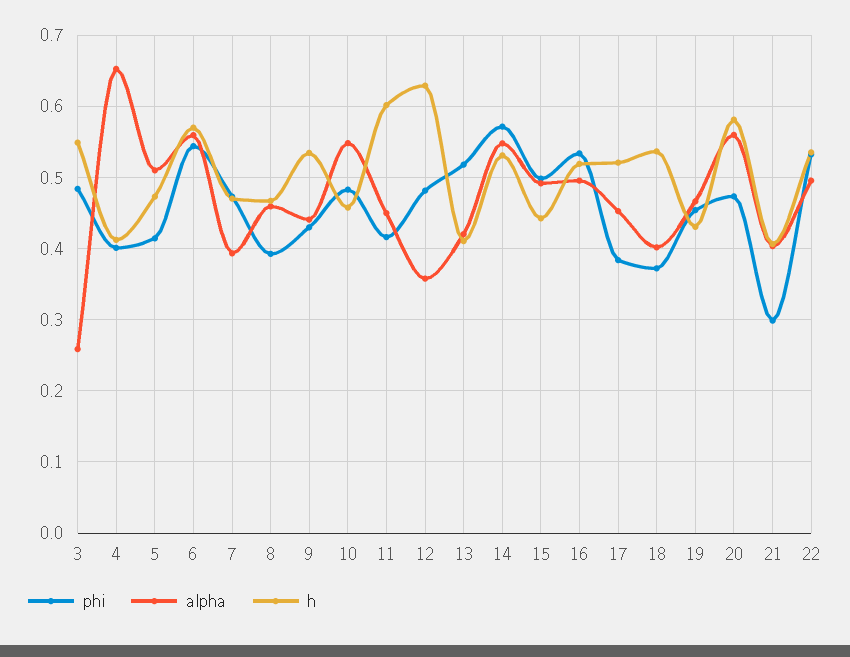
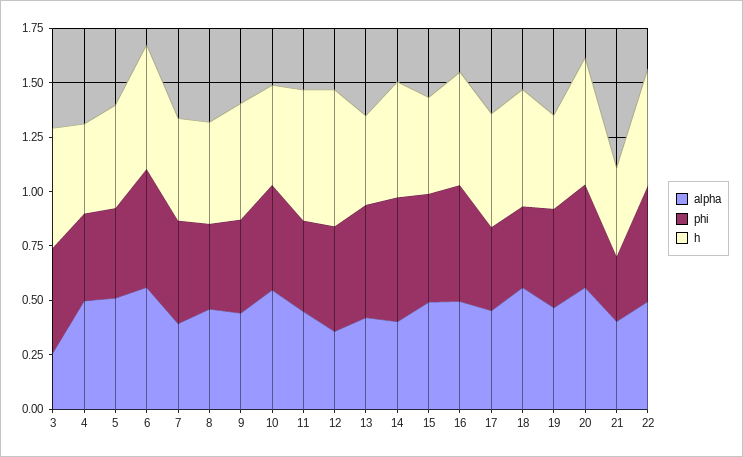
  {
    "phi": {
      "3": 0.48,
      "4": 0.4,
      "5": 0.41,
      "6": 0.54,
      "7": 0.47,
      "8": 0.39,
      "9": 0.43,
      "10": 0.48,
      "11": 0.42,
      "12": 0.48,
      "13": 0.52,
      "14": 0.57,
      "15": 0.5,
      "16": 0.53,
      "17": 0.38,
      "18": 0.37,
      "19": 0.45,
      "20": 0.47,
      "21": 0.3,
      "22": 0.53
    },
    "alpha": {
      "3": 0.26,
-     "4": 0.65,
+     "4": 0.5,
      "5": 0.51,
      "6": 0.56,
      "7": 0.39,
      "8": 0.46,
      "9": 0.44,
      "10": 0.55,
      "11": 0.45,
      "12": 0.36,
      "13": 0.42,
-     "14": 0.55,
+     "14": 0.4,
      "15": 0.49,
      "16": 0.5,
      "17": 0.45,
-     "18": 0.4,
+     "18": 0.55,
      "19": 0.47,
      "20": 0.56,
      "21": 0.4,
      "22": 0.5
    },
    "h": {
      "3": 0.55,
      "4": 0.41,
      "5": 0.47,
      "6": 0.57,
      "7": 0.47,
      "8": 0.47,
      "9": 0.53,
      "10": 0.46,
      "11": 0.6,
      "12": 0.63,
      "13": 0.41,
      "14": 0.53,
      "15": 0.44,
      "16": 0.52,
      "17": 0.52,
      "18": 0.54,
      "19": 0.43,
      "20": 0.58,
      "21": 0.41,
      "22": 0.54
    }
  }

